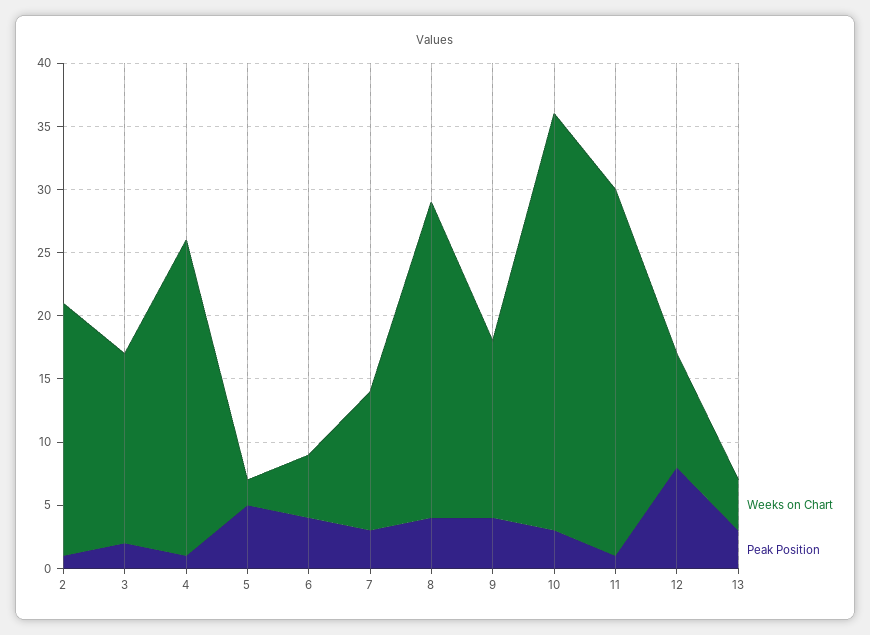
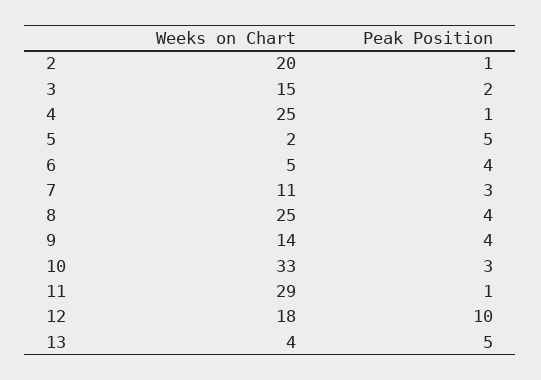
  {
    "Weeks on Chart": {
      "2": 20,
      "3": 15,
      "4": 25,
      "5": 2,
      "6": 5,
      "7": 11,
      "8": 25,
      "9": 14,
      "10": 33,
      "11": 29,
-     "12": 9,
+     "12": 18,
      "13": 4
    },
    "Peak Position": {
      "2": 1,
      "3": 2,
      "4": 1,
      "5": 5,
      "6": 4,
      "7": 3,
      "8": 4,
      "9": 4,
      "10": 3,
      "11": 1,
-     "12": 8,
+     "12": 10,
-     "13": 3
+     "13": 5
    }
  }

